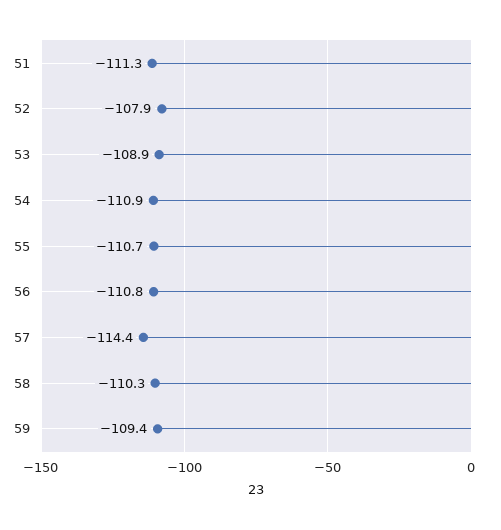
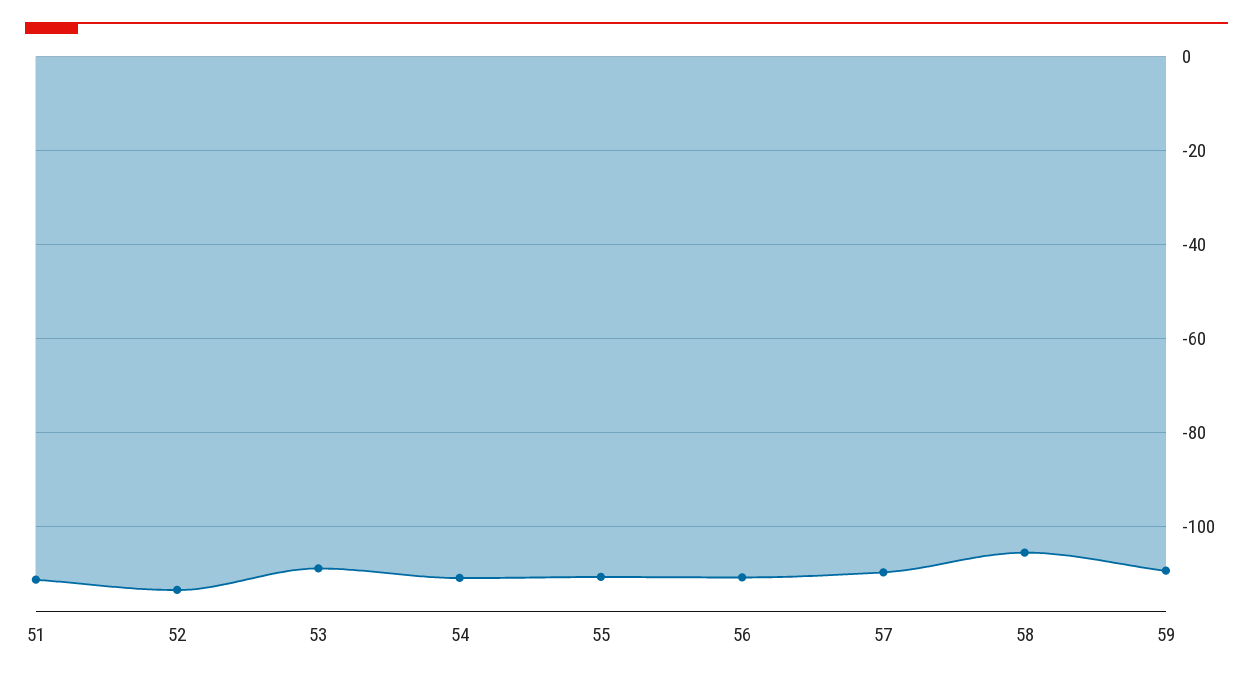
  {
    "51": -111.3,
-   "52": -107.9,
+   "52": -114,
    "53": -108.9,
    "54": -110.9,
    "55": -110.7,
    "56": -110.8,
-   "57": -114.4,
+   "57": -110,
-   "58": -110.3,
+   "58": -106,
    "59": -109.4
  }

